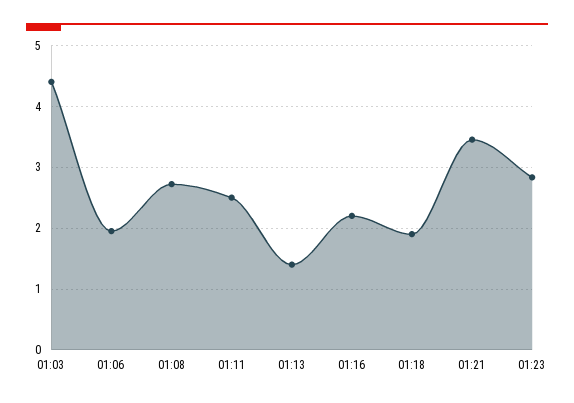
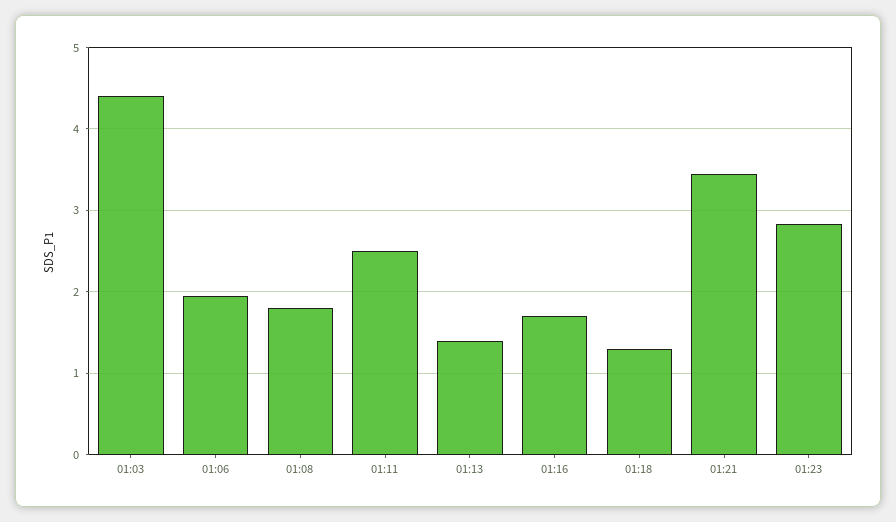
  {
    "01:03": 4.4,
    "01:06": 2,
-   "01:08": 2.7,
+   "01:08": 1.8,
    "01:11": 2.5,
    "01:13": 1.4,
-   "01:16": 2.2,
+   "01:16": 1.7,
-   "01:18": 1.9,
+   "01:18": 1.3,
    "01:21": 3.5,
    "01:23": 2.8
  }

